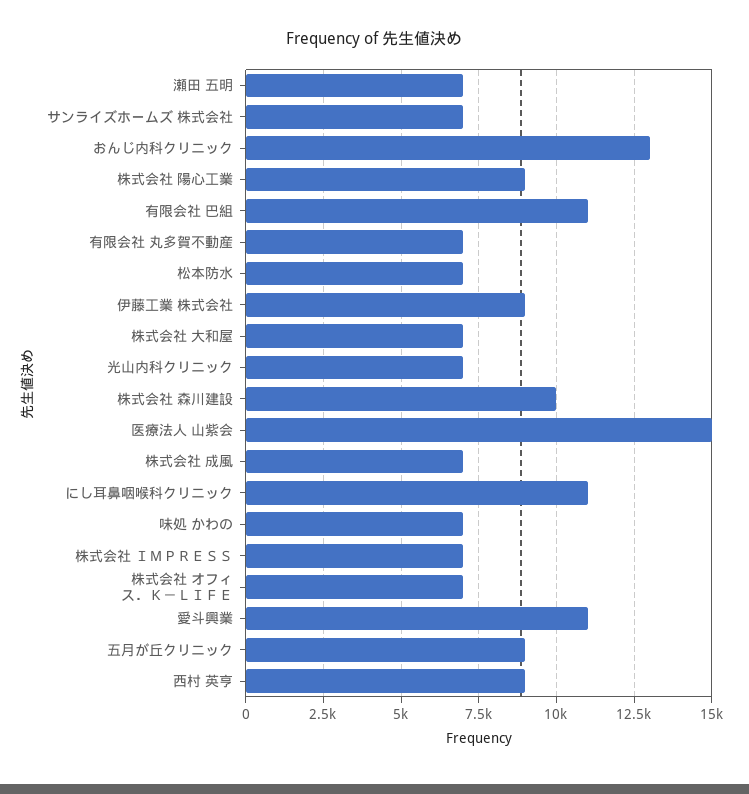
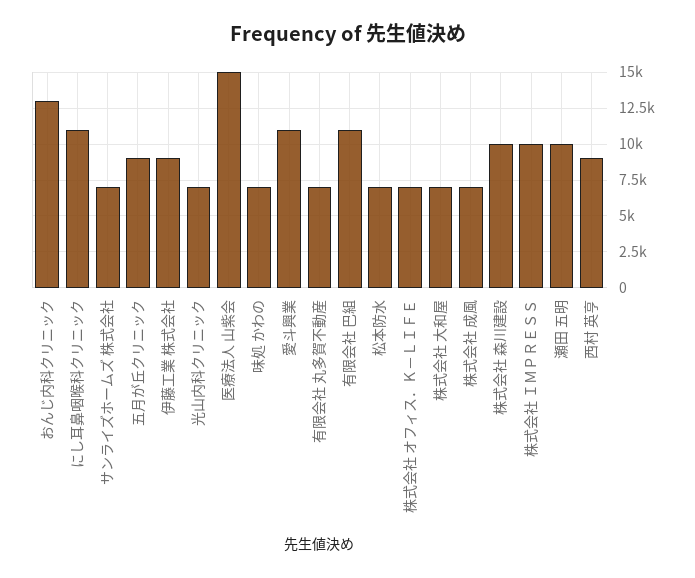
  {
-   "瀬田 五明": 7000,
+   "瀬田 五明": 10000,
    "サンライズホームズ 株式会社": 7000,
    "おんじ内科クリニック": 13000,
-   "株式会社 陽心工業": 9000,
    "有限会社 巴組": 11000,
    "有限会社 丸多賀不動産": 7000,
    "松本防水": 7000,
    "伊藤工業 株式会社": 9000,
    "株式会社 大和屋": 7000,
    "光山内科クリニック": 7000,
    "株式会社 森川建設": 10000,
    "医療法人 山紫会": 15000,
    "株式会社 成風": 7000,
    "にし耳鼻咽喉科クリニック": 11000,
    "味処 かわの": 7000,
-   "株式会社 ＩＭＰＲＥＳＳ": 7000,
+   "株式会社 ＩＭＰＲＥＳＳ": 10000,
    "株式会社 オフィス．Ｋ－ＬＩＦＥ": 7000,
    "愛斗興業": 11000,
    "五月が丘クリニック": 9000,
    "西村 英亨": 9000
  }

